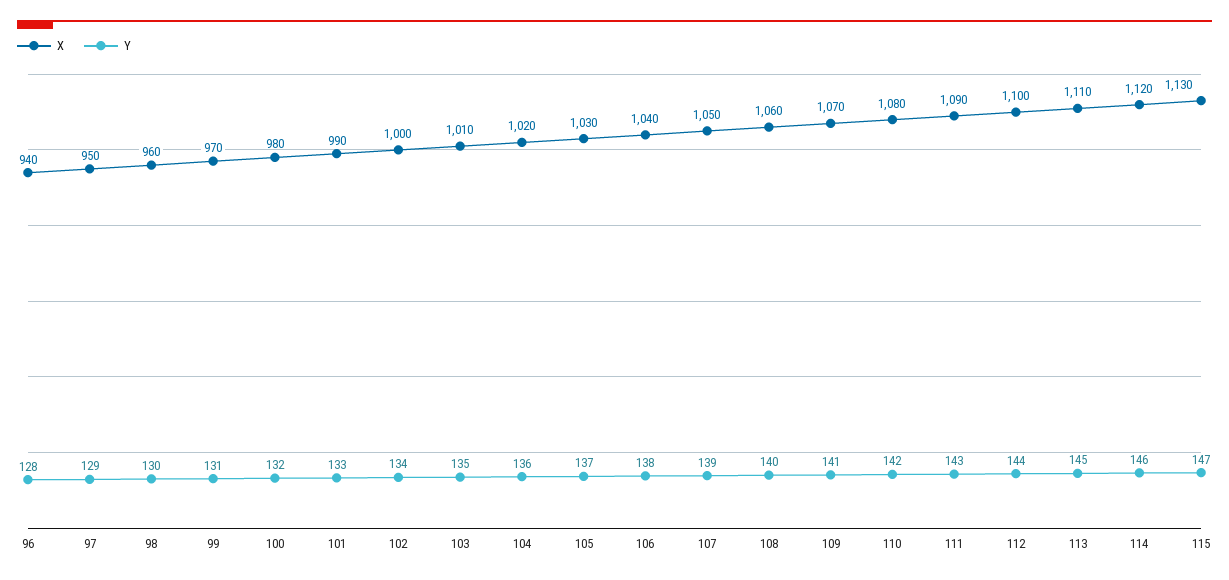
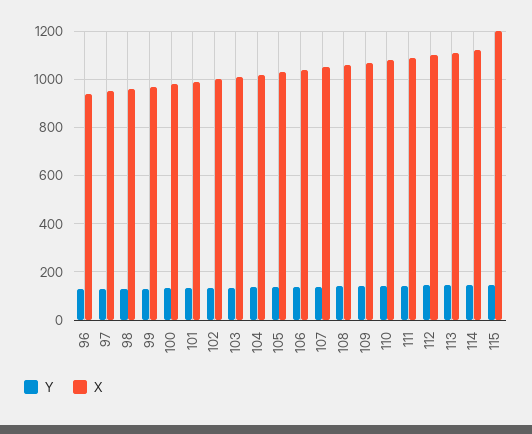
  {
    "X": {
      "96": 940,
      "97": 950,
      "98": 960,
      "99": 970,
      "100": 980,
      "101": 990,
      "102": 1000,
      "103": 1010,
      "104": 1020,
      "105": 1030,
      "106": 1040,
      "107": 1050,
      "108": 1060,
      "109": 1070,
      "110": 1080,
      "111": 1090,
      "112": 1100,
      "113": 1110,
      "114": 1120,
-     "115": 1130
+     "115": 1200
    },
    "Y": {
      "96": 128,
      "97": 129,
      "98": 130,
      "99": 131,
      "100": 132,
      "101": 133,
      "102": 134,
      "103": 135,
      "104": 136,
      "105": 137,
      "106": 138,
      "107": 139,
      "108": 140,
      "109": 141,
      "110": 142,
      "111": 143,
      "112": 144,
      "113": 145,
      "114": 146,
      "115": 147
    }
  }

